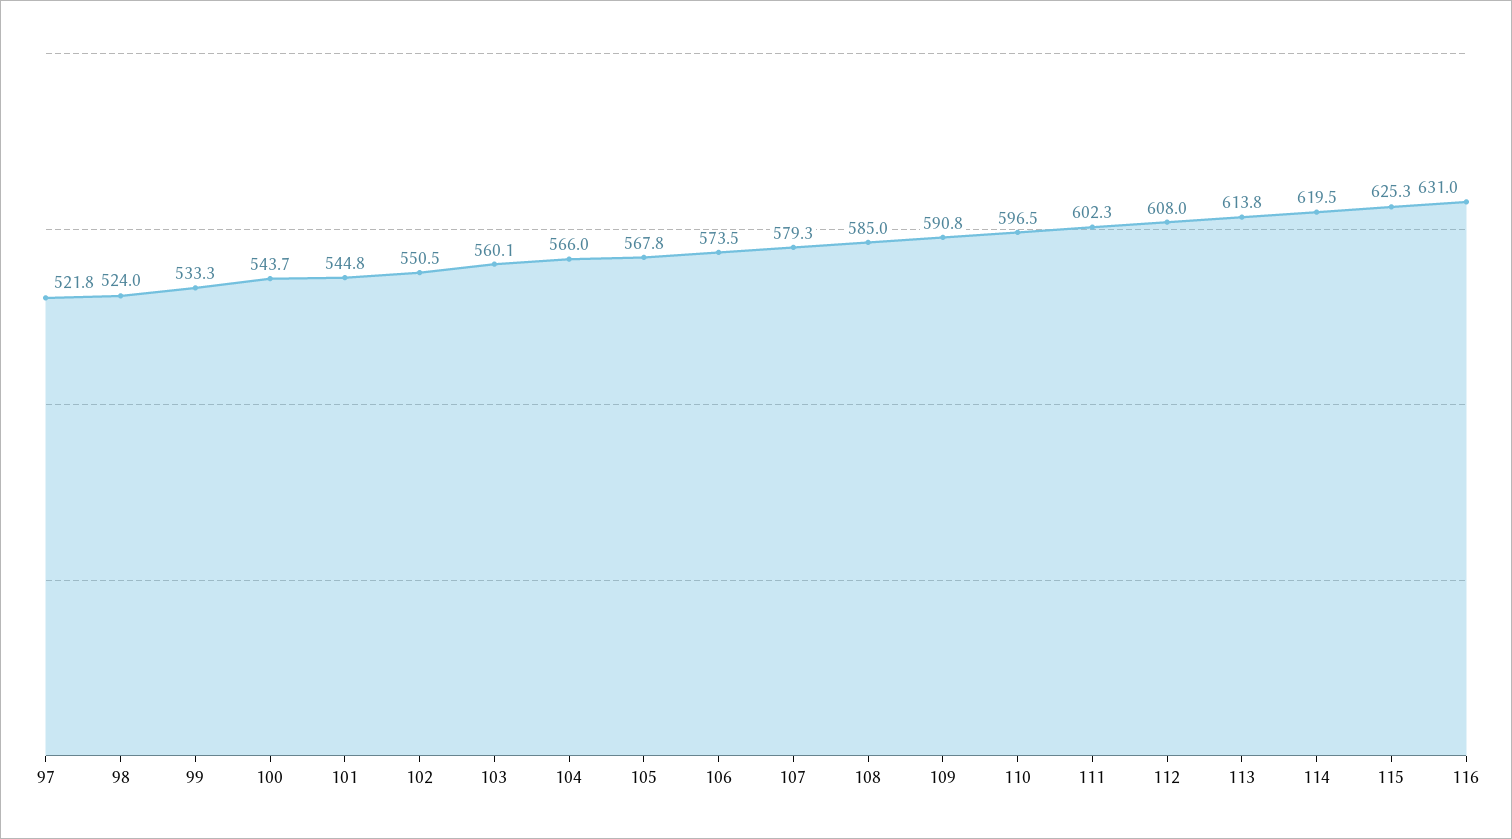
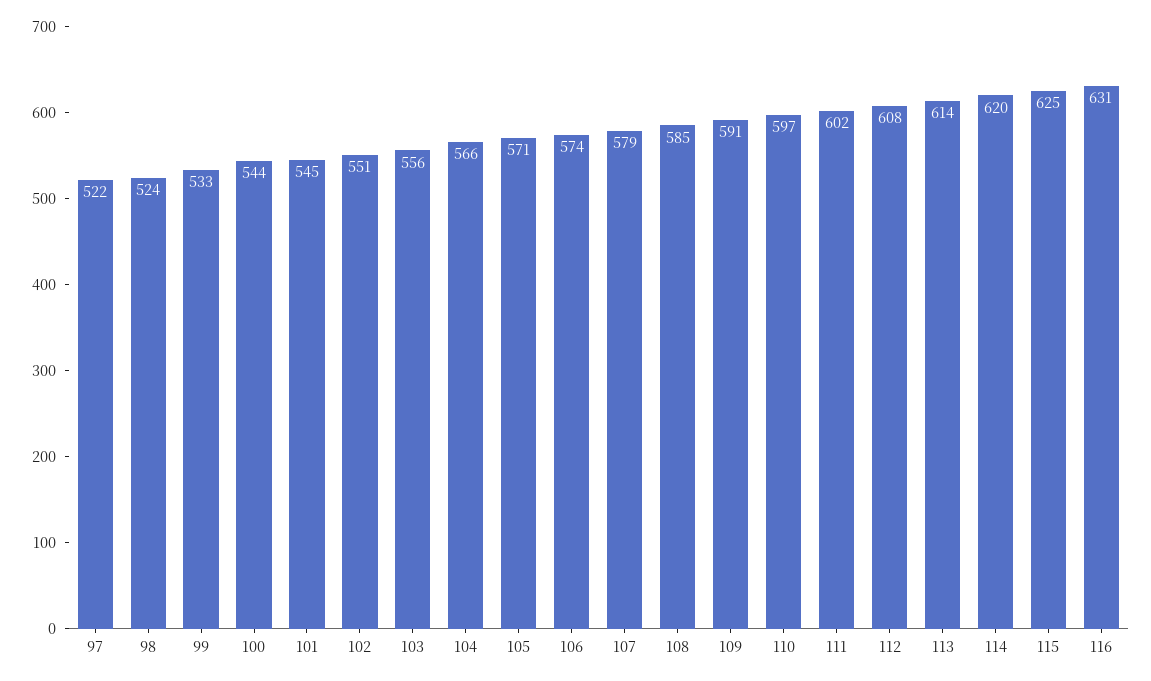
  {
    "97": 521.8,
    "98": 524,
    "99": 533.3,
    "100": 543.7,
    "101": 544.8,
    "102": 550.5,
-   "103": 560.1,
+   "103": 556,
    "104": 566,
-   "105": 567.8,
+   "105": 571,
    "106": 573.5,
    "107": 579.3,
    "108": 585,
    "109": 590.8,
    "110": 596.5,
    "111": 602.3,
    "112": 608,
    "113": 613.8,
    "114": 619.5,
    "115": 625.3,
    "116": 631
  }

